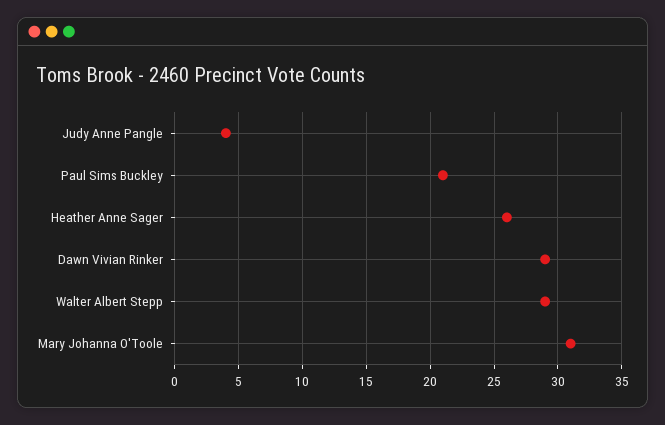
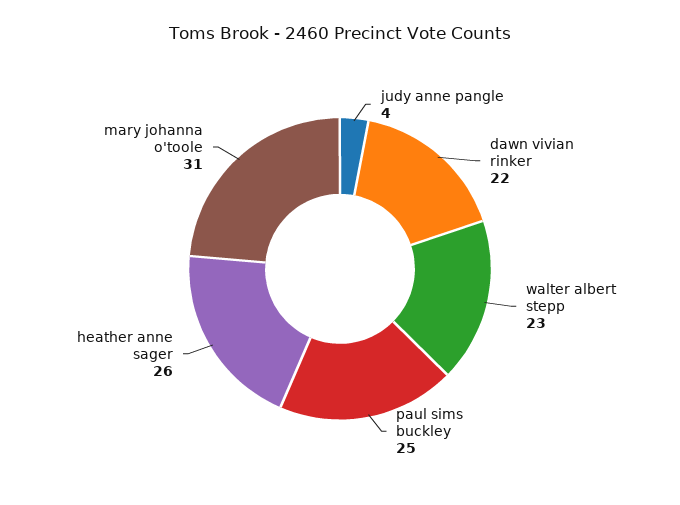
  {
    "Judy Anne Pangle": 4,
-   "Paul Sims Buckley": 21,
+   "Paul Sims Buckley": 25,
    "Heather Anne Sager": 26,
-   "Dawn Vivian Rinker": 29,
+   "Dawn Vivian Rinker": 22,
-   "Walter Albert Stepp": 29,
+   "Walter Albert Stepp": 23,
    "Mary Johanna O'Toole": 31
  }

